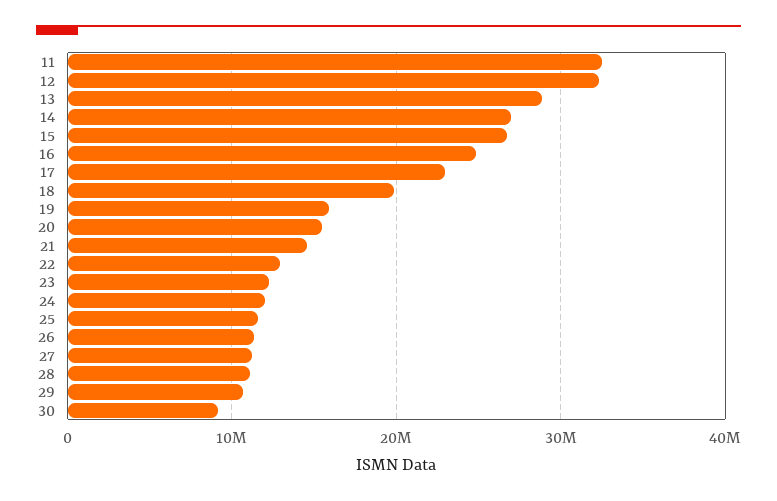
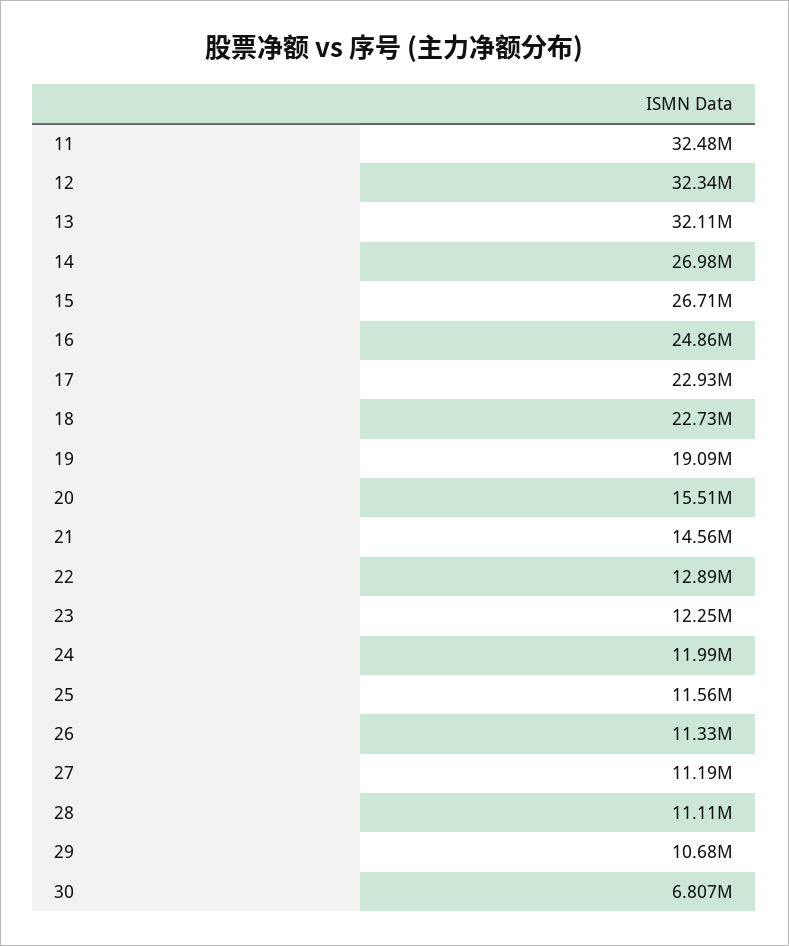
  {
    "11": 32480000,
    "12": 32340000,
-   "13": 29000000,
+   "13": 32110000,
    "14": 26980000,
    "15": 26710000,
    "16": 24860000,
    "17": 22930000,
-   "18": 20000000,
+   "18": 22730000,
-   "19": 16000000,
+   "19": 19090000,
    "20": 15510000,
    "21": 14560000,
    "22": 12890000,
    "23": 12250000,
    "24": 11990000,
    "25": 11560000,
    "26": 11330000,
    "27": 11190000,
    "28": 11110000,
    "29": 10680000,
-   "30": 9000000
+   "30": 6807000
  }

